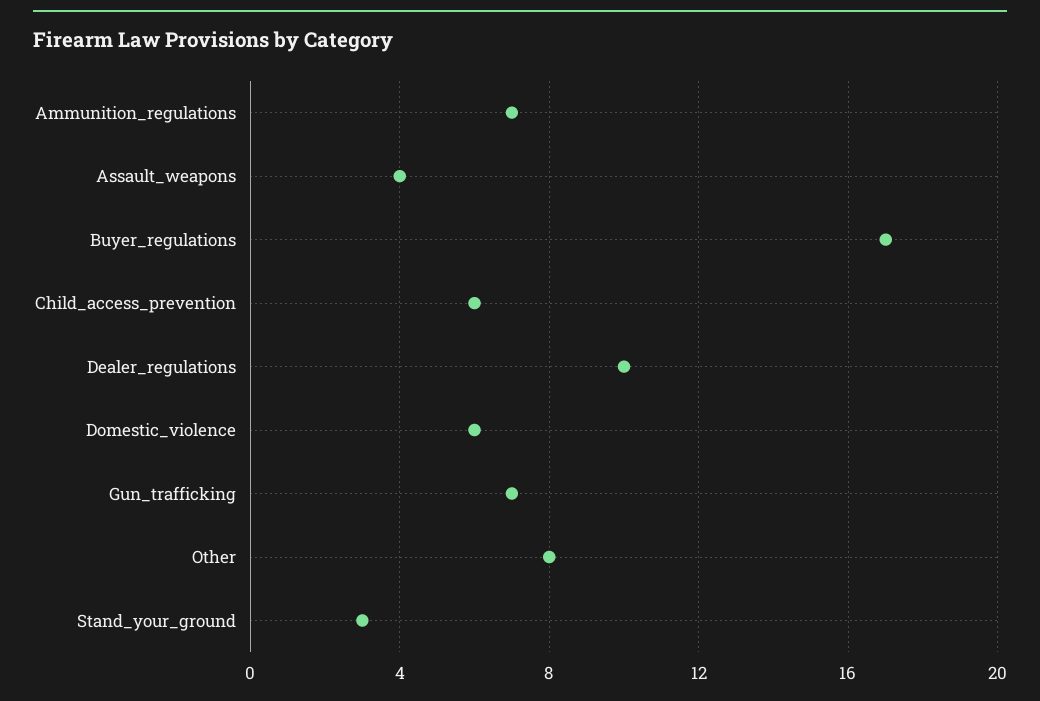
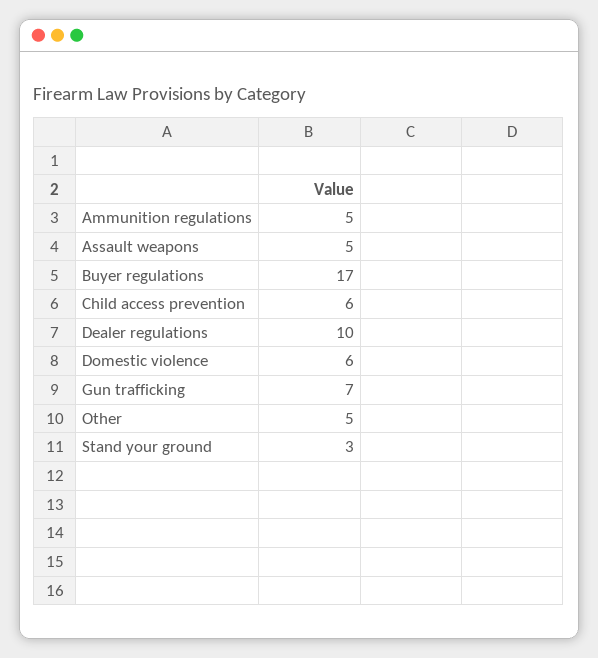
  {
-   "Ammunition_regulations": 7,
+   "Ammunition_regulations": 5,
-   "Assault_weapons": 4,
+   "Assault_weapons": 5,
    "Buyer_regulations": 17,
    "Child_access_prevention": 6,
    "Dealer_regulations": 10,
    "Domestic_violence": 6,
    "Gun_trafficking": 7,
-   "Other": 8,
+   "Other": 5,
    "Stand_your_ground": 3
  }

